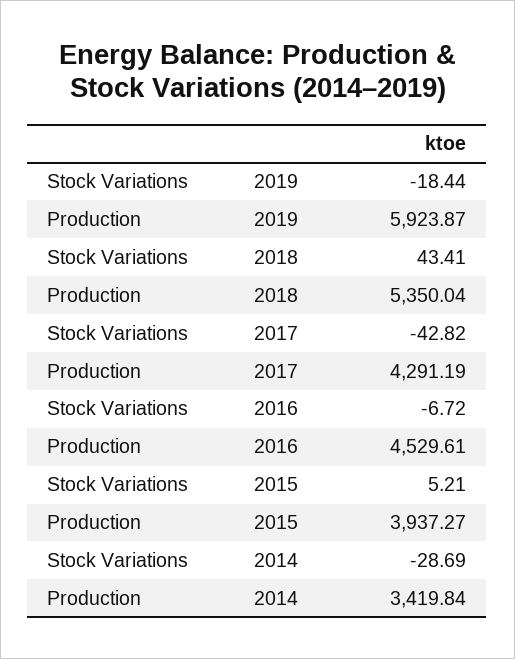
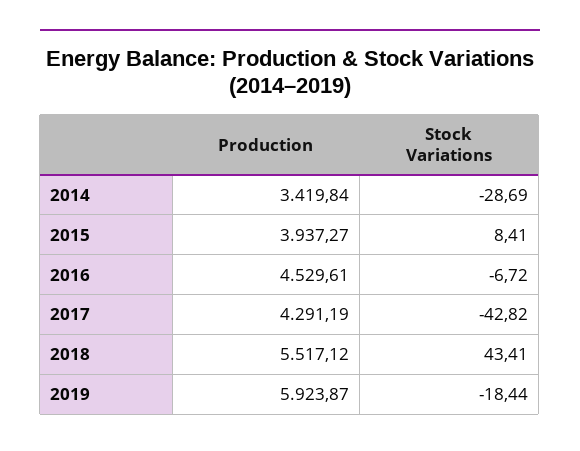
  {
    "Stock Variations": {
      "2019": -18.44,
      "2018": 43.41,
      "2017": -42.82,
      "2016": -6.72,
-     "2015": 5.21,
+     "2015": 8.41,
      "2014": -28.69
    },
    "Production": {
      "2019": 5923.87,
-     "2018": 5350.04,
+     "2018": 5517.12,
      "2017": 4291.19,
      "2016": 4529.61,
      "2015": 3937.27,
      "2014": 3419.84
    }
  }

